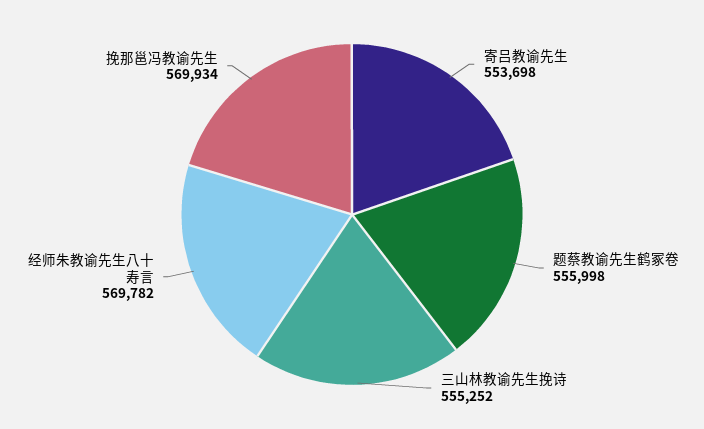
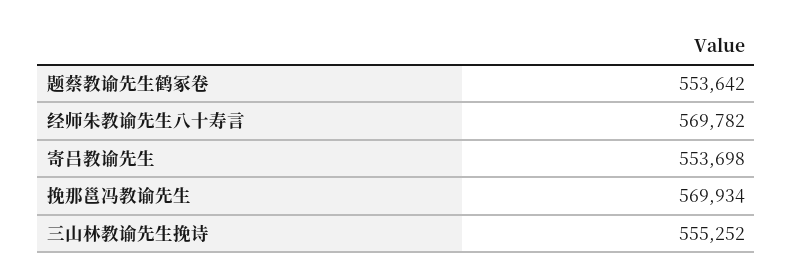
  {
    "寄吕教谕先生": 553698,
-   "题蔡教谕先生鹤冢卷": 555998,
+   "题蔡教谕先生鹤冢卷": 553642,
    "三山林教谕先生挽诗": 555252,
    "经师朱教谕先生八十寿言": 569782,
    "挽那邕冯教谕先生": 569934
  }

